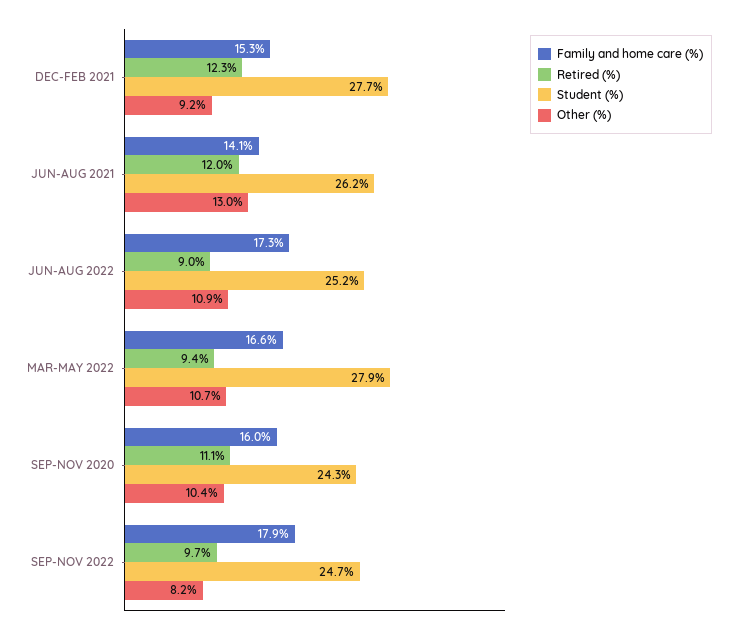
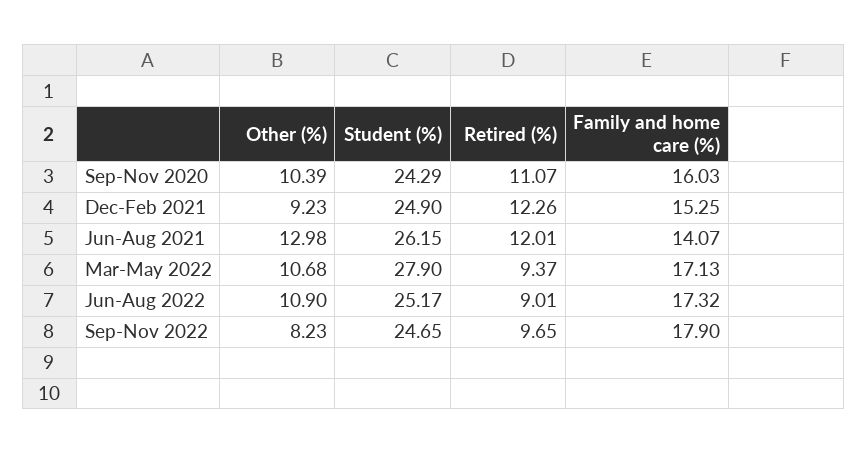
  {
    "Family and home care (%)": {
      "DEC-FEB 2021": 15.25,
      "JUN-AUG 2021": 14.07,
      "JUN-AUG 2022": 17.32,
-     "MAR-MAY 2022": 16.6,
+     "MAR-MAY 2022": 17.13,
      "SEP-NOV 2020": 16.03,
      "SEP-NOV 2022": 17.9
    },
    "Retired (%)": {
      "DEC-FEB 2021": 12.26,
      "JUN-AUG 2021": 12.01,
      "JUN-AUG 2022": 9.01,
      "MAR-MAY 2022": 9.37,
      "SEP-NOV 2020": 11.07,
      "SEP-NOV 2022": 9.65
    },
    "Student (%)": {
-     "DEC-FEB 2021": 27.7,
+     "DEC-FEB 2021": 24.9,
      "JUN-AUG 2021": 26.15,
      "JUN-AUG 2022": 25.17,
      "MAR-MAY 2022": 27.9,
      "SEP-NOV 2020": 24.29,
      "SEP-NOV 2022": 24.65
    },
    "Other (%)": {
      "DEC-FEB 2021": 9.23,
      "JUN-AUG 2021": 12.98,
      "JUN-AUG 2022": 10.9,
      "MAR-MAY 2022": 10.68,
      "SEP-NOV 2020": 10.39,
      "SEP-NOV 2022": 8.23
    }
  }

